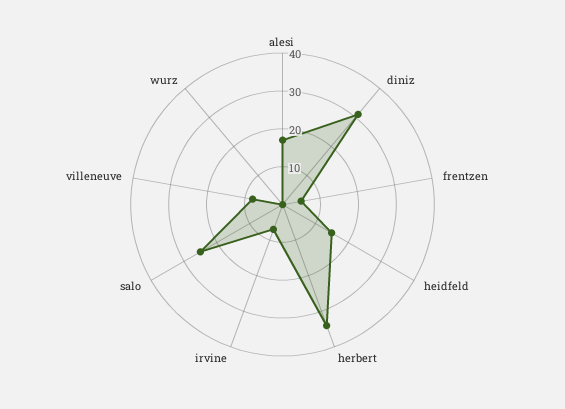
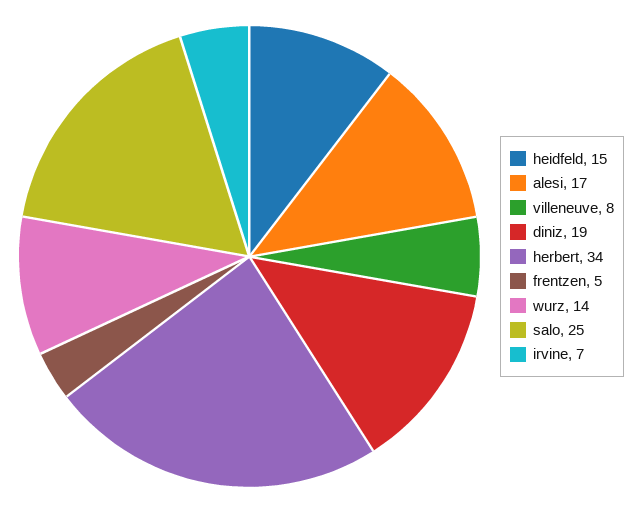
  {
    "alesi": 17,
-   "diniz": 30,
+   "diniz": 19,
    "frentzen": 5,
    "heidfeld": 15,
    "herbert": 34,
    "irvine": 7,
    "salo": 25,
    "villeneuve": 8,
-   "wurz": 0
+   "wurz": 14
  }

